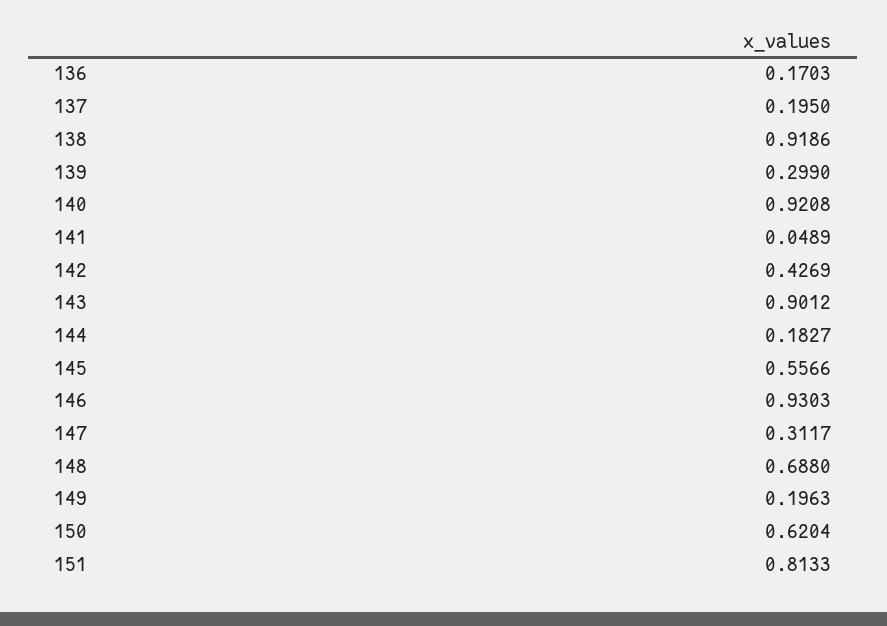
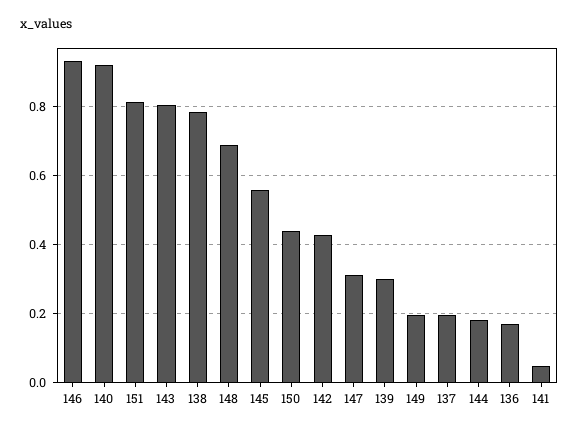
  {
    "136": 0.1703,
    "137": 0.195,
-   "138": 0.9186,
+   "138": 0.78,
    "139": 0.299,
    "140": 0.9208,
    "141": 0.0489,
    "142": 0.4269,
-   "143": 0.9012,
+   "143": 0.8,
    "144": 0.1827,
    "145": 0.5566,
    "146": 0.9303,
    "147": 0.3117,
    "148": 0.688,
    "149": 0.1963,
-   "150": 0.6204,
+   "150": 0.44,
    "151": 0.8133
  }

